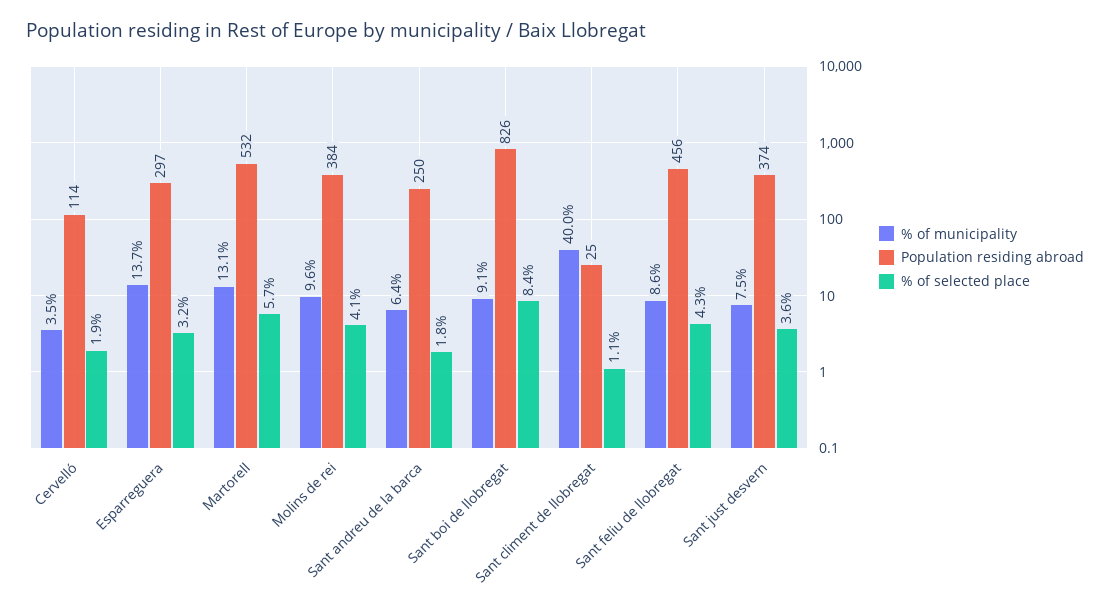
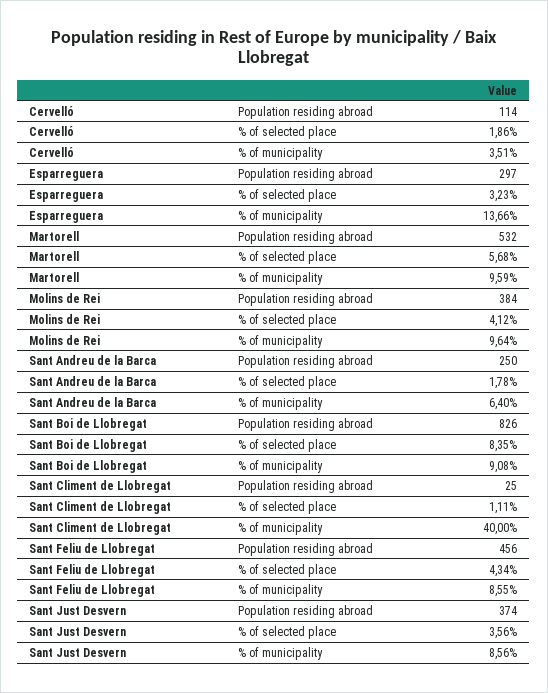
  {
    "% of municipality": {
      "Cervelló": 3.51,
      "Esparreguera": 13.66,
-     "Martorell": 13.1,
+     "Martorell": 9.59,
      "Molins de rei": 9.64,
      "Sant andreu de la barca": 6.4,
      "Sant boi de llobregat": 9.08,
      "Sant climent de llobregat": 40,
      "Sant feliu de llobregat": 8.55,
-     "Sant just desvern": 7.5
+     "Sant just desvern": 8.56
    },
    "Population residing abroad": {
      "Cervelló": 114,
      "Esparreguera": 297,
      "Martorell": 532,
      "Molins de rei": 384,
      "Sant andreu de la barca": 250,
      "Sant boi de llobregat": 826,
      "Sant climent de llobregat": 25,
      "Sant feliu de llobregat": 456,
      "Sant just desvern": 374
    },
    "% of selected place": {
      "Cervelló": 1.86,
      "Esparreguera": 3.23,
      "Martorell": 5.68,
      "Molins de rei": 4.12,
      "Sant andreu de la barca": 1.78,
      "Sant boi de llobregat": 8.35,
      "Sant climent de llobregat": 1.11,
      "Sant feliu de llobregat": 4.34,
      "Sant just desvern": 3.56
    }
  }

